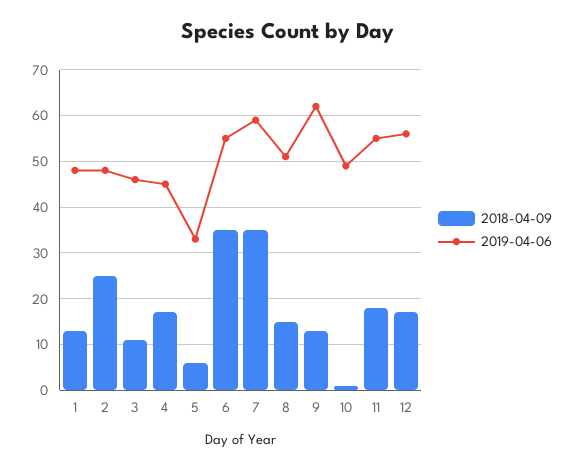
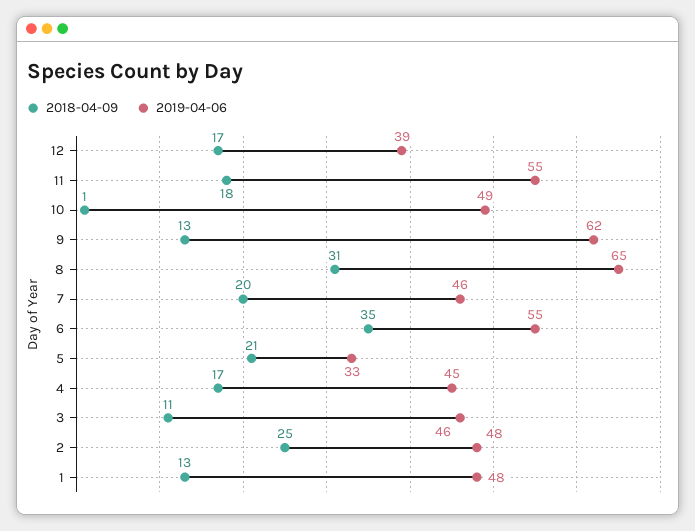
  {
    "2018-04-09": {
      "1": 13,
      "2": 25,
      "3": 11,
      "4": 17,
-     "5": 5,
+     "5": 21,
      "6": 35,
-     "7": 35,
+     "7": 20,
-     "8": 15,
+     "8": 31,
      "9": 13,
      "10": 1,
      "11": 18,
      "12": 17
    },
    "2019-04-06": {
      "1": 48,
      "2": 48,
      "3": 46,
      "4": 45,
      "5": 33,
      "6": 55,
-     "7": 60,
+     "7": 46,
-     "8": 50,
+     "8": 65,
      "9": 62,
      "10": 49,
      "11": 55,
-     "12": 55
+     "12": 39
    }
  }

